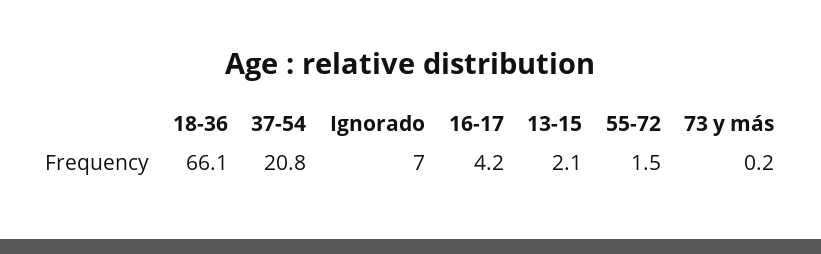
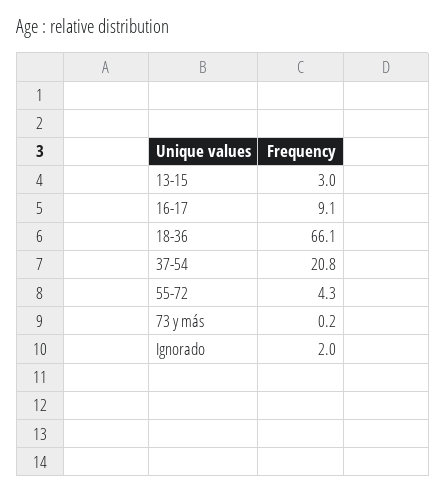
  {
    "18-36": 66.1,
    "37-54": 20.8,
-   "Ignorado": 7,
+   "Ignorado": 2,
-   "16-17": 4.2,
+   "16-17": 9.1,
-   "13-15": 2.1,
+   "13-15": 3,
-   "55-72": 1.5,
+   "55-72": 4.3,
    "73 y más": 0.2
  }

